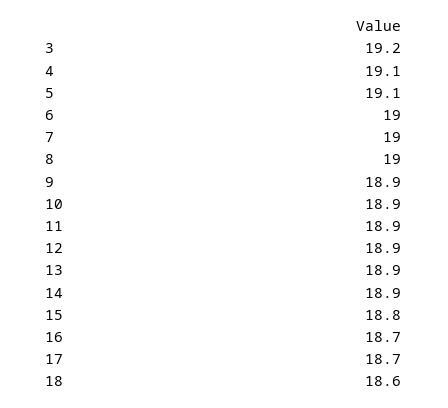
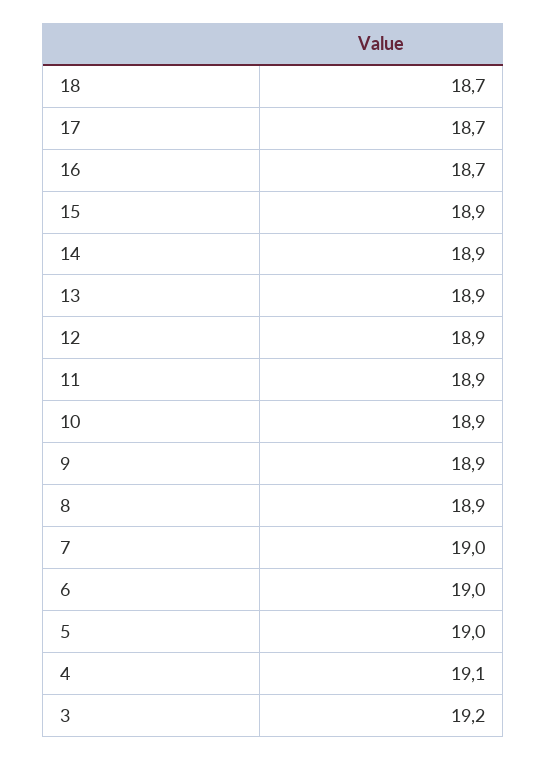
  {
    "3": 19.2,
    "4": 19.1,
-   "5": 19.1,
+   "5": 19,
    "6": 19,
    "7": 19,
-   "8": 19,
+   "8": 18.9,
    "9": 18.9,
    "10": 18.9,
    "11": 18.9,
    "12": 18.9,
    "13": 18.9,
    "14": 18.9,
-   "15": 18.8,
+   "15": 18.9,
    "16": 18.7,
    "17": 18.7,
-   "18": 18.6
+   "18": 18.7
  }

